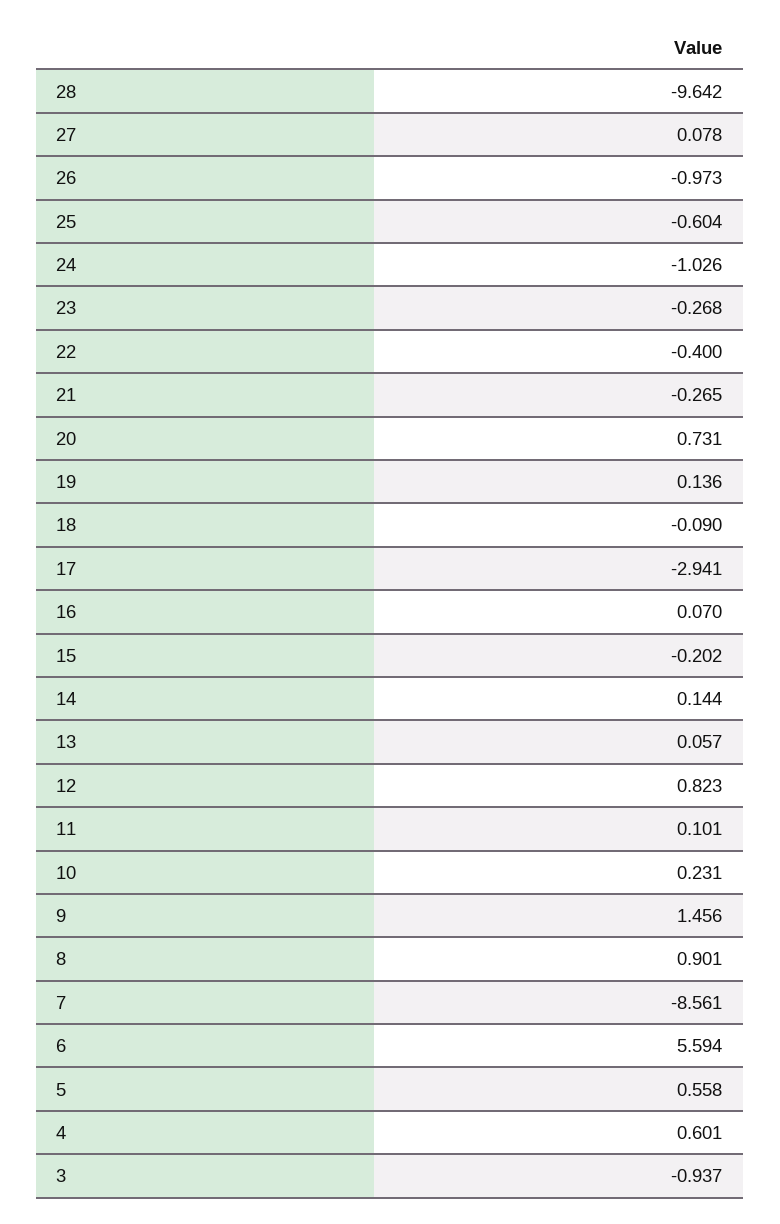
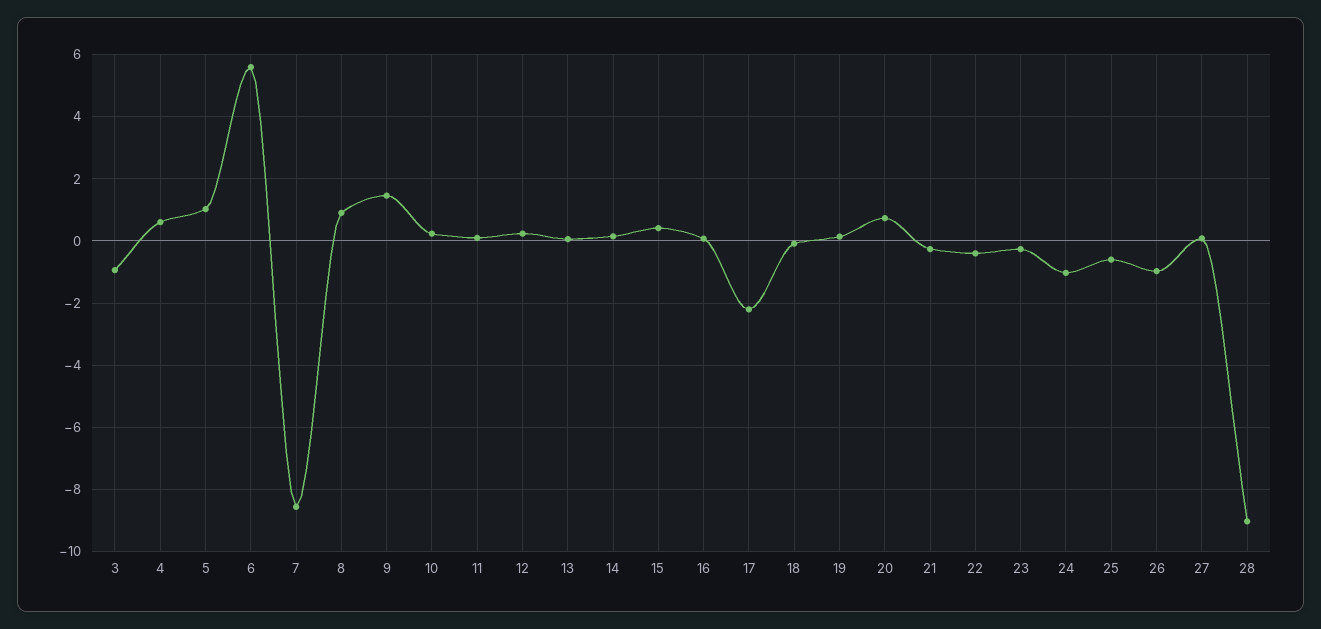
  {
-   "28": -9.642,
+   "28": -9,
    "27": 0.078,
    "26": -0.973,
    "25": -0.604,
    "24": -1.026,
    "23": -0.268,
    "22": -0.4,
    "21": -0.265,
    "20": 0.731,
    "19": 0.136,
    "18": -0.09,
-   "17": -2.941,
+   "17": -2.2,
    "16": 0.07,
-   "15": -0.202,
+   "15": 0.4,
    "14": 0.144,
    "13": 0.057,
-   "12": 0.823,
+   "12": 0.2,
    "11": 0.101,
    "10": 0.231,
    "9": 1.456,
    "8": 0.901,
    "7": -8.561,
    "6": 5.594,
-   "5": 0.558,
+   "5": 1,
    "4": 0.601,
    "3": -0.937
  }

